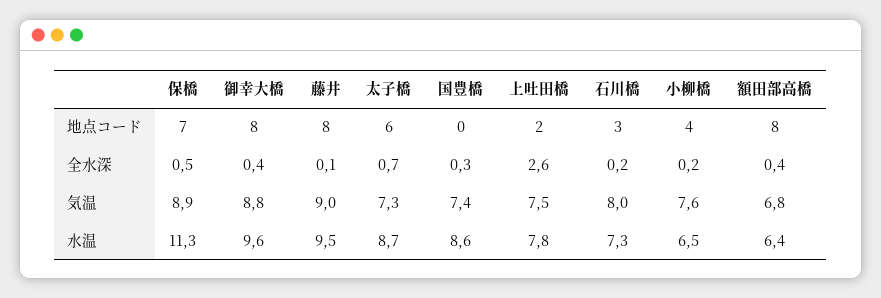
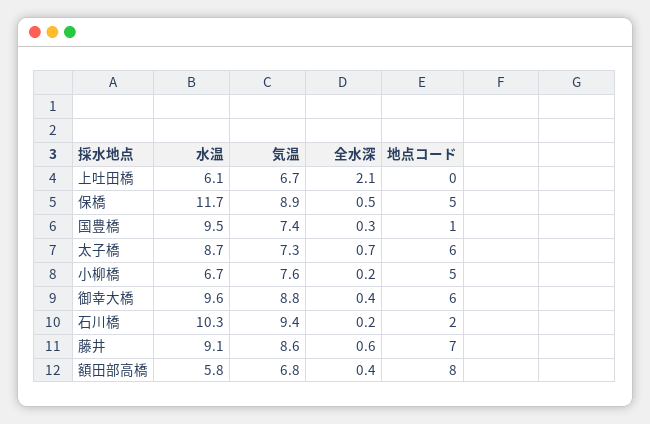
  {
    "保橋": {
-     "地点コード": 7,
+     "地点コード": 5,
      "全水深": 0.5,
      "気温": 8.9,
-     "水温": 11.3
+     "水温": 11.7
    },
    "御幸大橋": {
-     "地点コード": 8,
+     "地点コード": 6,
      "全水深": 0.4,
      "気温": 8.8,
      "水温": 9.6
    },
    "藤井": {
-     "地点コード": 8,
+     "地点コード": 7,
-     "全水深": 0.1,
+     "全水深": 0.6,
-     "気温": 9,
+     "気温": 8.6,
-     "水温": 9.5
+     "水温": 9.1
    },
    "太子橋": {
      "地点コード": 6,
      "全水深": 0.7,
      "気温": 7.3,
      "水温": 8.7
    },
    "国豊橋": {
-     "地点コード": 0,
+     "地点コード": 1,
      "全水深": 0.3,
      "気温": 7.4,
-     "水温": 8.6
+     "水温": 9.5
    },
    "上吐田橋": {
-     "地点コード": 2,
+     "地点コード": 0,
-     "全水深": 2.6,
+     "全水深": 2.1,
-     "気温": 7.5,
+     "気温": 6.7,
-     "水温": 7.8
+     "水温": 6.1
    },
    "石川橋": {
-     "地点コード": 3,
+     "地点コード": 2,
      "全水深": 0.2,
-     "気温": 8,
+     "気温": 9.4,
-     "水温": 7.3
+     "水温": 10.3
    },
    "小柳橋": {
-     "地点コード": 4,
+     "地点コード": 5,
      "全水深": 0.2,
      "気温": 7.6,
-     "水温": 6.5
+     "水温": 6.7
    },
    "額田部高橋": {
      "地点コード": 8,
      "全水深": 0.4,
      "気温": 6.8,
-     "水温": 6.4
+     "水温": 5.8
    }
  }

